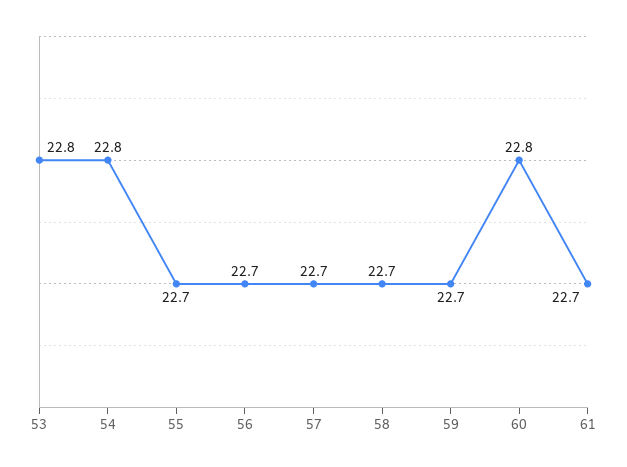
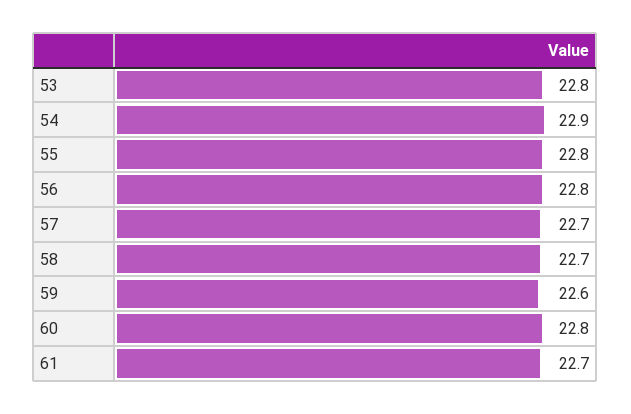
  {
    "53": 22.8,
-   "54": 22.8,
+   "54": 22.9,
-   "55": 22.7,
+   "55": 22.8,
-   "56": 22.7,
+   "56": 22.8,
    "57": 22.7,
    "58": 22.7,
-   "59": 22.7,
+   "59": 22.6,
    "60": 22.8,
    "61": 22.7
  }

